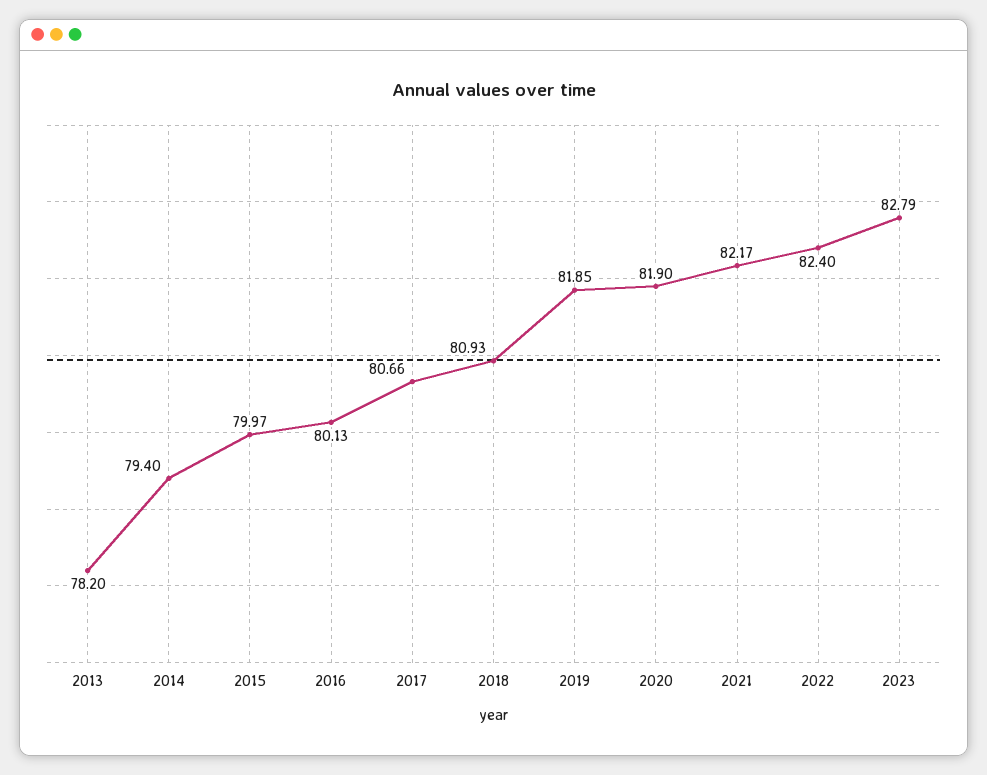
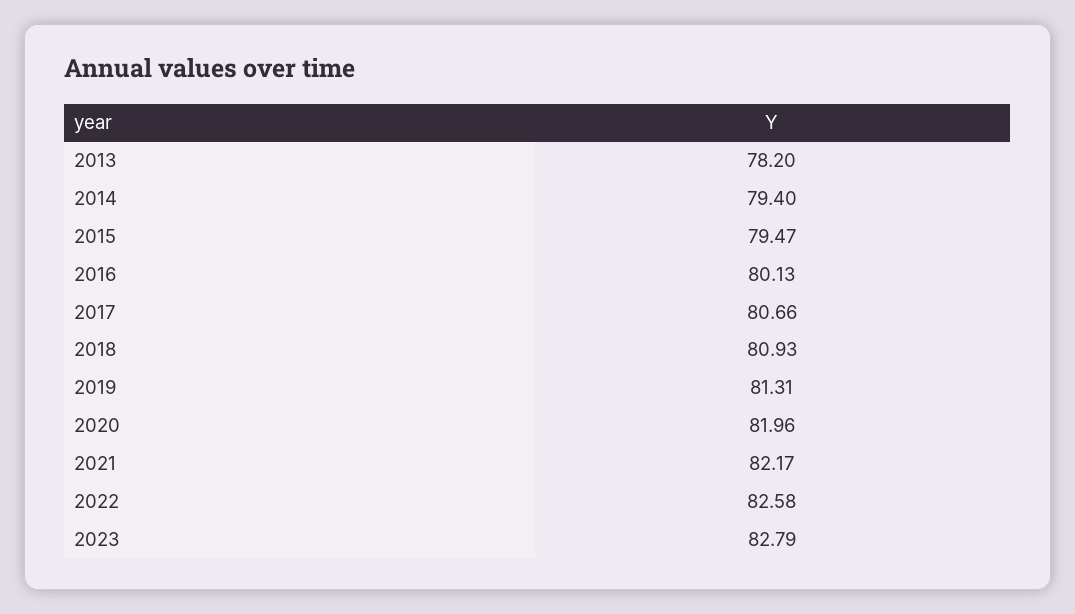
  {
    "2013": 78.2,
    "2014": 79.4,
-   "2015": 79.97,
+   "2015": 79.47,
    "2016": 80.13,
    "2017": 80.66,
    "2018": 80.93,
-   "2019": 81.85,
+   "2019": 81.31,
-   "2020": 81.9,
+   "2020": 81.96,
    "2021": 82.17,
-   "2022": 82.4,
+   "2022": 82.58,
    "2023": 82.79
  }

